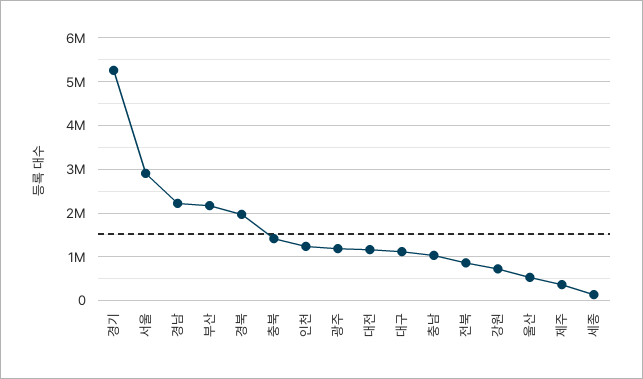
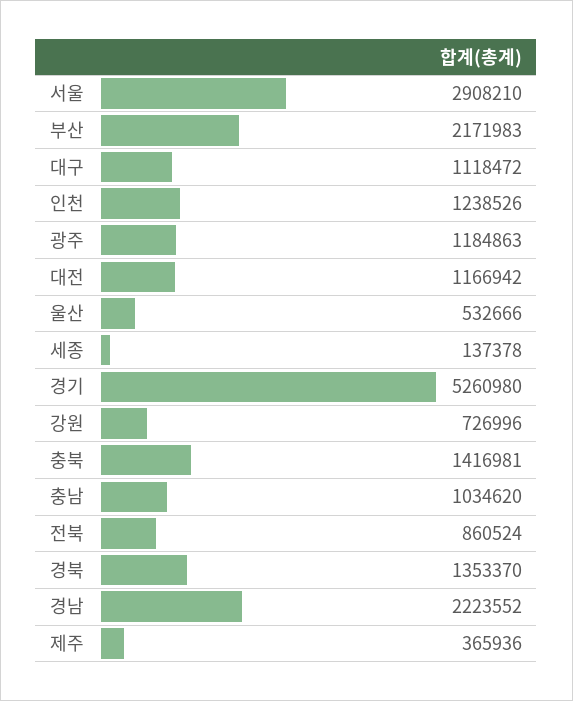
  {
    "경기": 5260980,
    "서울": 2908210,
    "경남": 2223552,
    "부산": 2171983,
-   "경북": 2000000,
+   "경북": 1353370,
    "충북": 1416981,
    "인천": 1238526,
    "광주": 1184863,
    "대전": 1166942,
    "대구": 1118472,
    "충남": 1034620,
    "전북": 860524,
    "강원": 726996,
    "울산": 532666,
    "제주": 365936,
    "세종": 137378
  }

